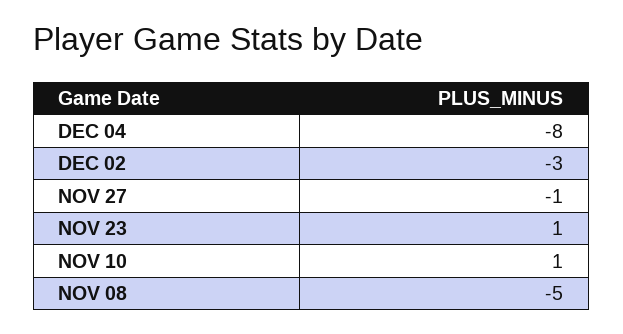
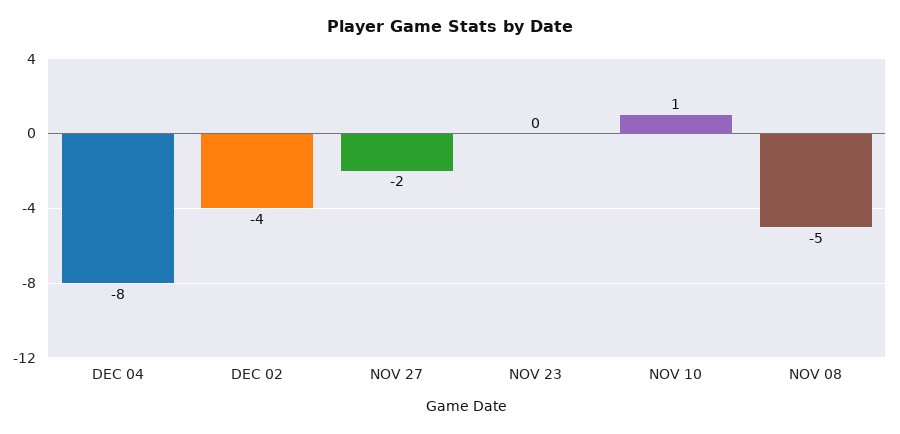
  {
    "DEC 04": -8,
-   "DEC 02": -3,
+   "DEC 02": -4,
-   "NOV 27": -1,
+   "NOV 27": -2,
-   "NOV 23": 1,
+   "NOV 23": 0,
    "NOV 10": 1,
    "NOV 08": -5
  }

